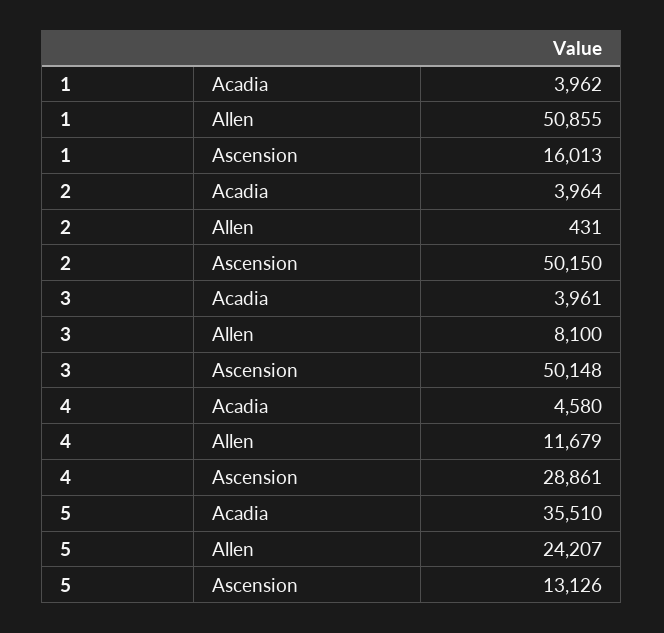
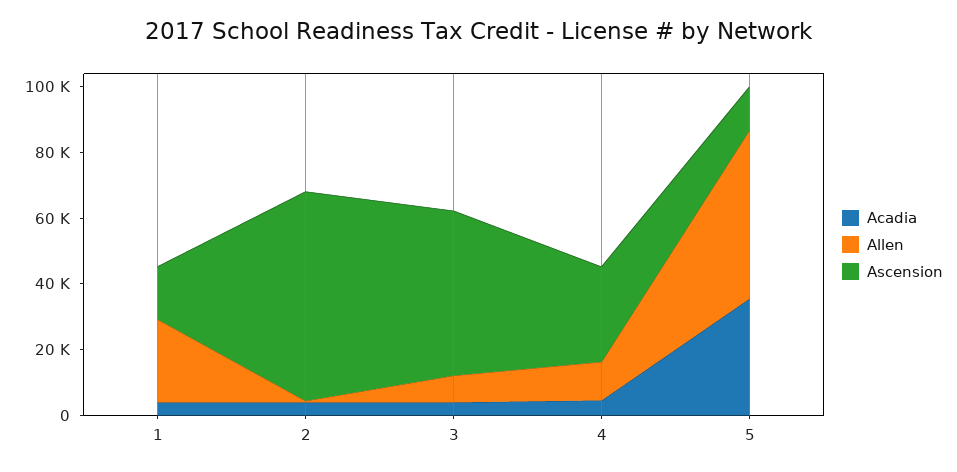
  {
    "Acadia": {
      "1": 3962,
      "2": 3964,
      "3": 3961,
      "4": 4580,
      "5": 35510
    },
    "Allen": {
-     "1": 50855,
+     "1": 25000,
      "2": 431,
      "3": 8100,
      "4": 11679,
-     "5": 24207
+     "5": 50000
    },
    "Ascension": {
      "1": 16013,
-     "2": 50150,
+     "2": 65000,
      "3": 50148,
      "4": 28861,
      "5": 13126
    }
  }

